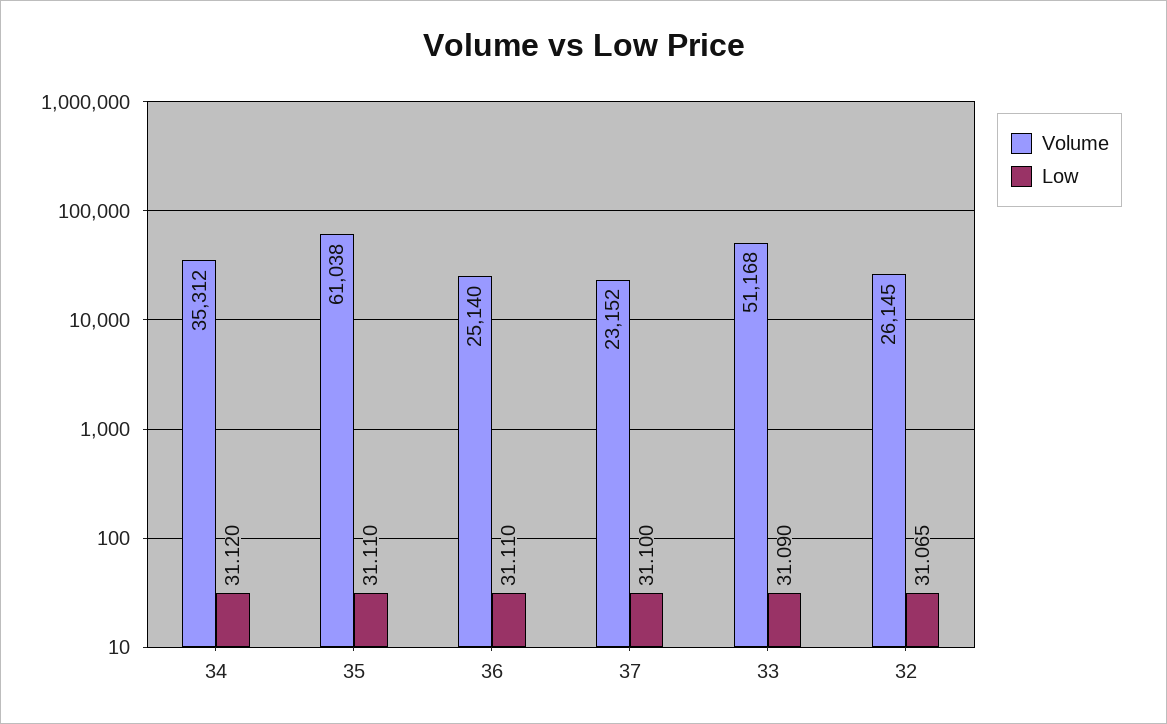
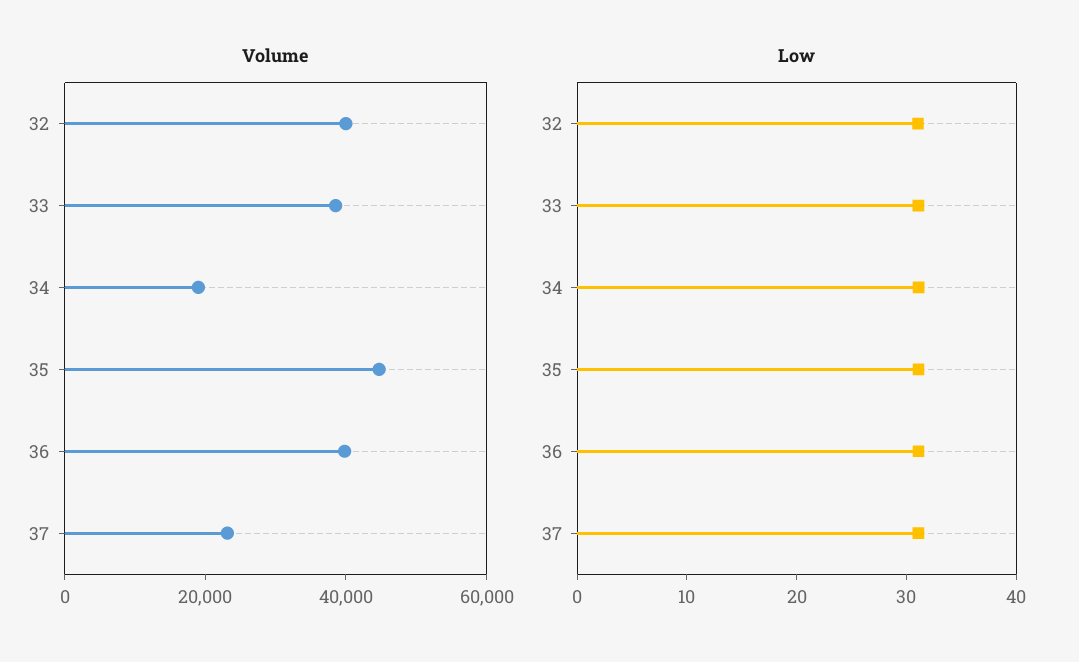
  {
    "Volume": {
-     "34": 35312,
+     "34": 20000,
-     "35": 61038,
+     "35": 45000,
-     "36": 25140,
+     "36": 40000,
      "37": 23152,
-     "33": 51168,
+     "33": 40000,
-     "32": 26145
+     "32": 40000
    },
    "Low": {
      "34": 31.12,
      "35": 31.11,
      "36": 31.11,
      "37": 31.1,
      "33": 31.09,
      "32": 31.065
    }
  }

